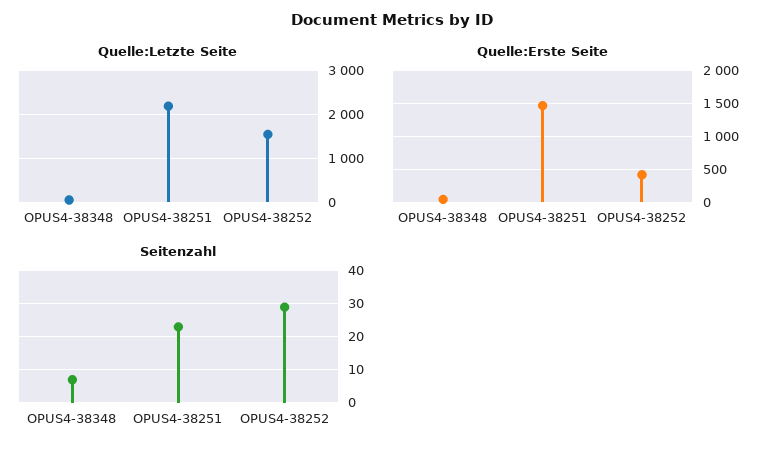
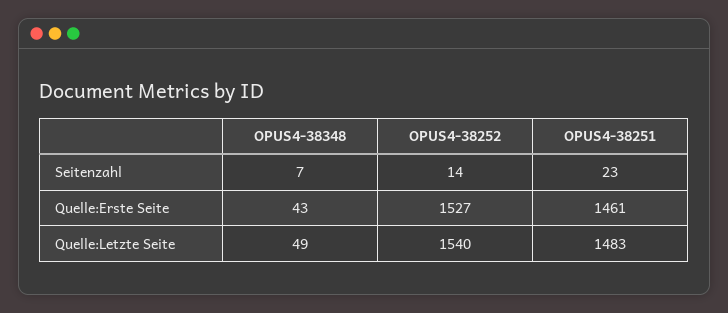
  {
    "Quelle:Letzte Seite": {
      "OPUS4-38348": 49,
-     "OPUS4-38251": 2200,
+     "OPUS4-38251": 1483,
      "OPUS4-38252": 1540
    },
    "Quelle:Erste Seite": {
      "OPUS4-38348": 43,
      "OPUS4-38251": 1461,
-     "OPUS4-38252": 400
+     "OPUS4-38252": 1527
    },
    "Seitenzahl": {
      "OPUS4-38348": 7,
      "OPUS4-38251": 23,
-     "OPUS4-38252": 30
+     "OPUS4-38252": 14
    }
  }

